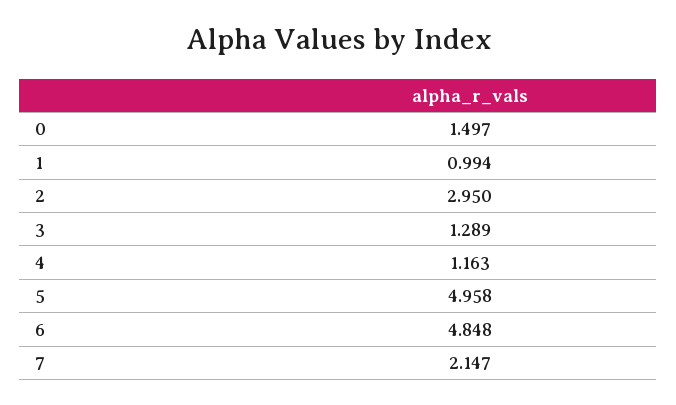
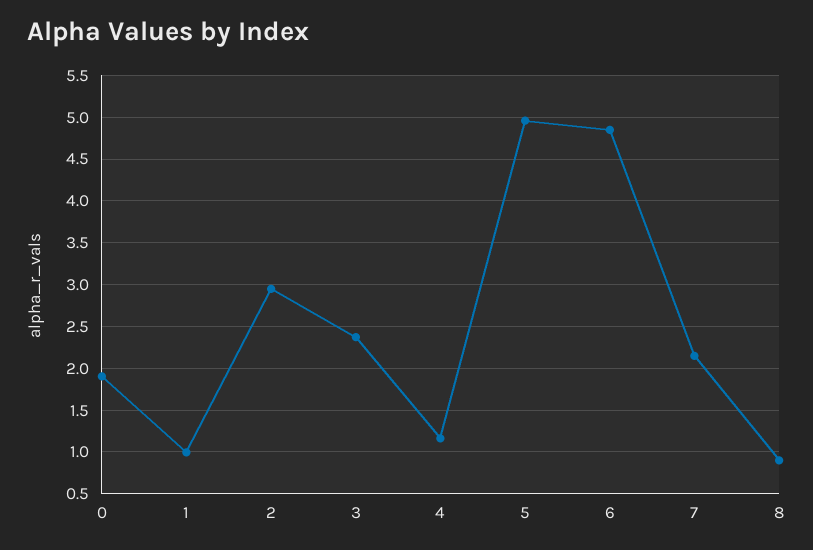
  {
-   "0": 1.497,
+   "0": 1.9,
    "1": 0.994,
    "2": 2.95,
-   "3": 1.289,
+   "3": 2.4,
    "4": 1.163,
    "5": 4.958,
    "6": 4.848,
-   "7": 2.147
+   "7": 2.147,
+   "8": 0.9
  }

